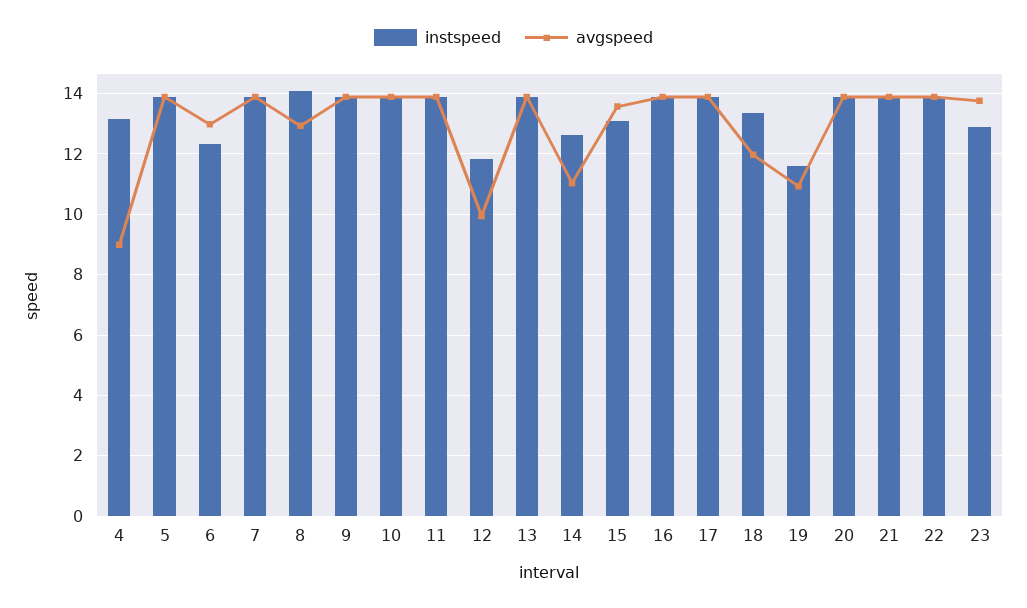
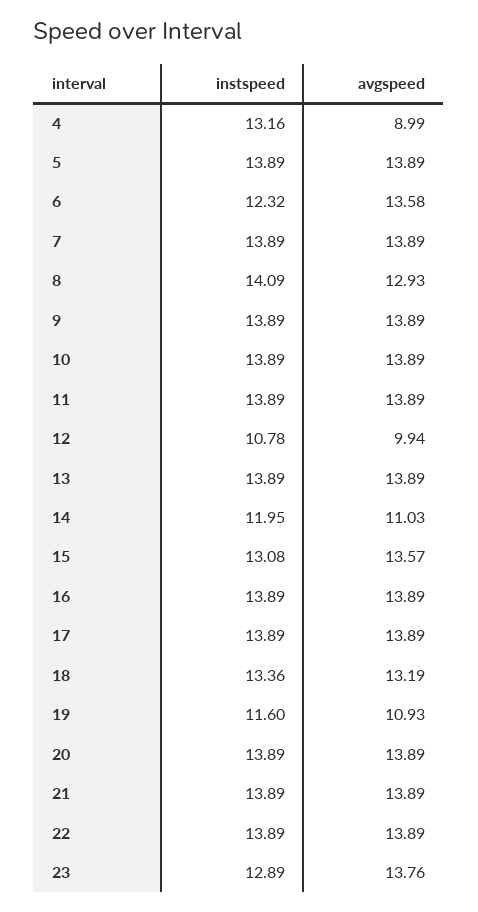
  {
    "instspeed": {
      "4": 13.16,
      "5": 13.89,
      "6": 12.32,
      "7": 13.89,
      "8": 14.09,
      "9": 13.89,
      "10": 13.89,
      "11": 13.89,
-     "12": 11.8,
+     "12": 10.78,
      "13": 13.89,
-     "14": 12.6,
+     "14": 11.95,
      "15": 13.08,
      "16": 13.89,
      "17": 13.89,
      "18": 13.36,
      "19": 11.6,
      "20": 13.89,
      "21": 13.89,
      "22": 13.89,
      "23": 12.89
    },
    "avgspeed": {
      "4": 8.99,
      "5": 13.89,
-     "6": 13,
+     "6": 13.58,
      "7": 13.89,
      "8": 12.93,
      "9": 13.89,
      "10": 13.89,
      "11": 13.89,
      "12": 9.94,
      "13": 13.89,
      "14": 11.03,
      "15": 13.57,
      "16": 13.89,
      "17": 13.89,
-     "18": 12,
+     "18": 13.19,
      "19": 10.93,
      "20": 13.89,
      "21": 13.89,
      "22": 13.89,
      "23": 13.76
    }
  }

